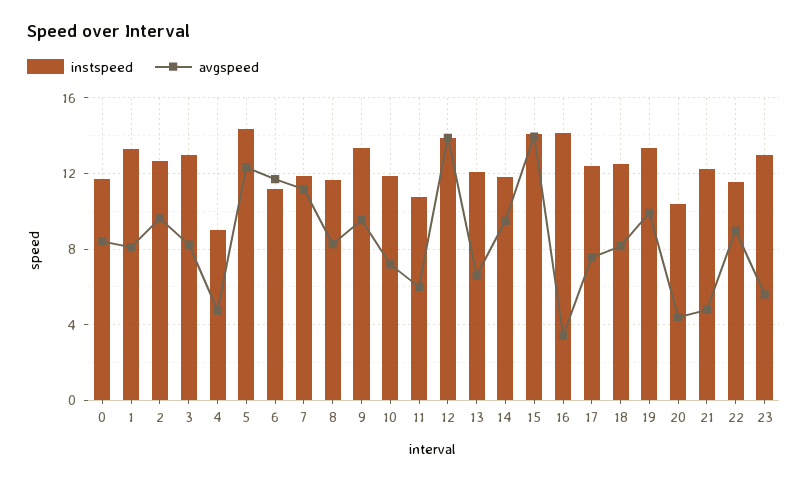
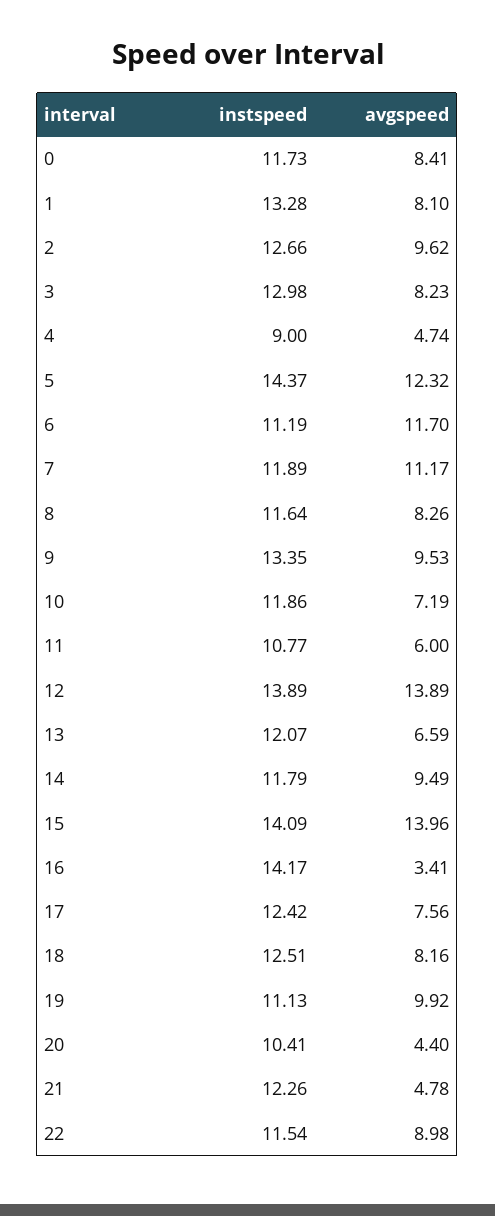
  {
    "instspeed": {
      "0": 11.73,
      "1": 13.28,
      "2": 12.66,
      "3": 12.98,
      "4": 9,
      "5": 14.37,
      "6": 11.19,
      "7": 11.89,
      "8": 11.64,
      "9": 13.35,
      "10": 11.86,
      "11": 10.77,
      "12": 13.89,
      "13": 12.07,
      "14": 11.79,
      "15": 14.09,
      "16": 14.17,
      "17": 12.42,
      "18": 12.51,
-     "19": 13.5,
+     "19": 11.13,
      "20": 10.41,
      "21": 12.26,
-     "22": 11.54,
+     "22": 11.54
-     "23": 13
    },
    "avgspeed": {
      "0": 8.41,
      "1": 8.1,
      "2": 9.62,
      "3": 8.23,
      "4": 4.74,
      "5": 12.32,
      "6": 11.7,
      "7": 11.17,
      "8": 8.26,
      "9": 9.53,
      "10": 7.19,
      "11": 6,
      "12": 13.89,
      "13": 6.59,
      "14": 9.49,
      "15": 13.96,
      "16": 3.41,
      "17": 7.56,
      "18": 8.16,
      "19": 9.92,
      "20": 4.4,
      "21": 4.78,
-     "22": 8.98,
+     "22": 8.98
-     "23": 5.5
    }
  }

